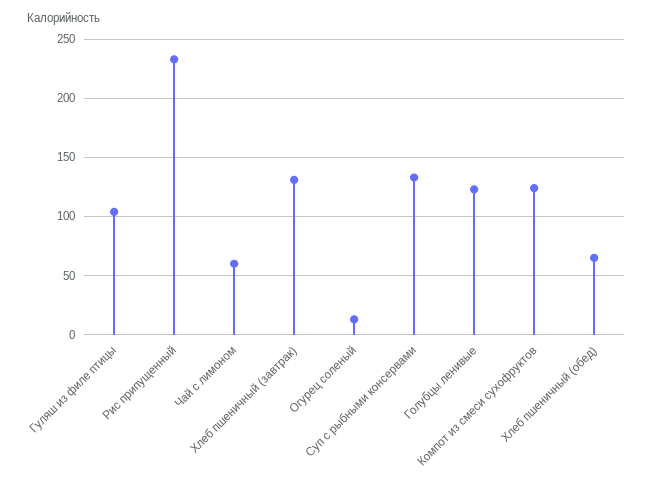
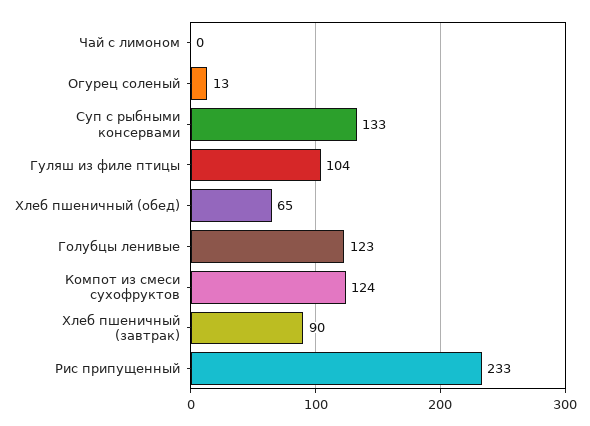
  {
    "Гуляш из филе птицы": 104,
    "Рис припущенный": 233,
-   "Чай с лимоном": 60,
+   "Чай с лимоном": 0,
-   "Хлеб пшеничный (завтрак)": 130,
+   "Хлеб пшеничный (завтрак)": 90,
    "Огурец соленый": 13,
    "Суп с рыбными консервами": 133,
    "Голубцы ленивые": 123,
    "Компот из смеси сухофруктов": 124,
    "Хлеб пшеничный (обед)": 65
  }

